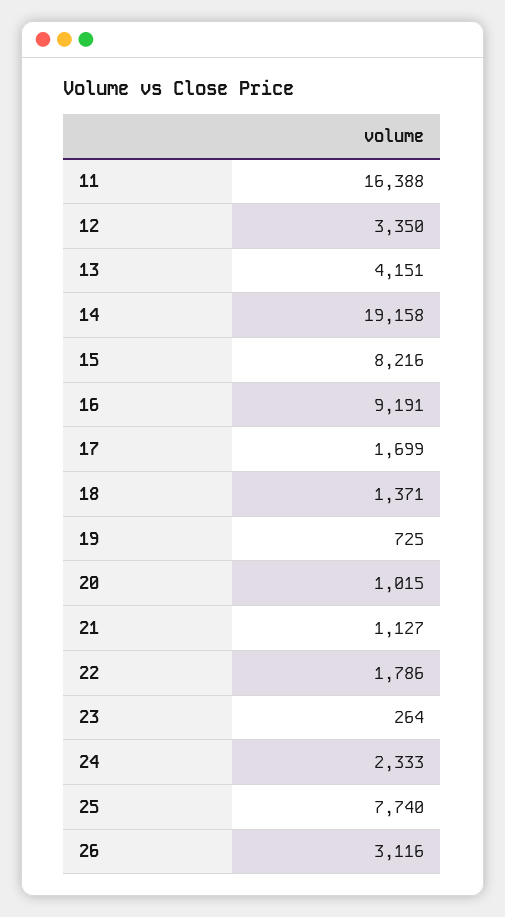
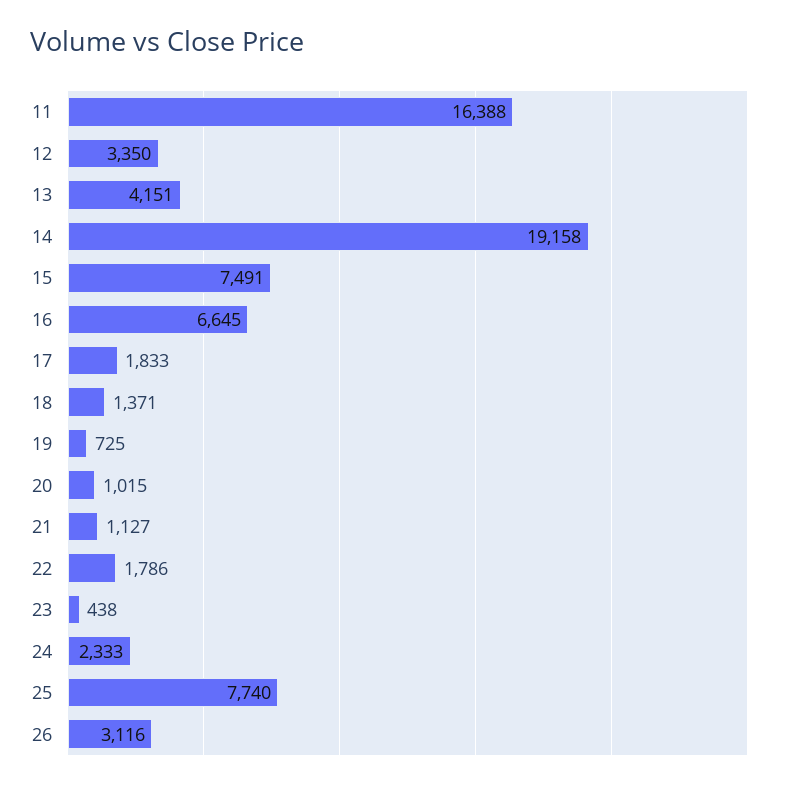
  {
    "11": 16388,
    "12": 3350,
    "13": 4151,
    "14": 19158,
-   "15": 8216,
+   "15": 7491,
-   "16": 9191,
+   "16": 6645,
-   "17": 1699,
+   "17": 1833,
    "18": 1371,
    "19": 725,
    "20": 1015,
    "21": 1127,
    "22": 1786,
-   "23": 264,
+   "23": 438,
    "24": 2333,
    "25": 7740,
    "26": 3116
  }

